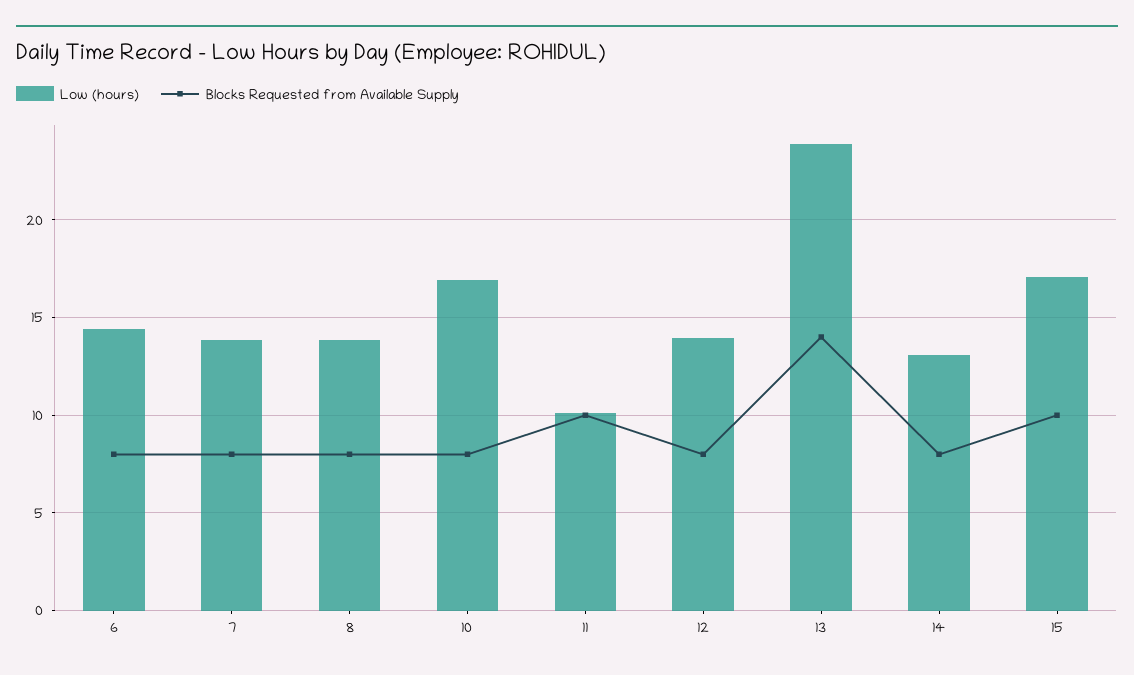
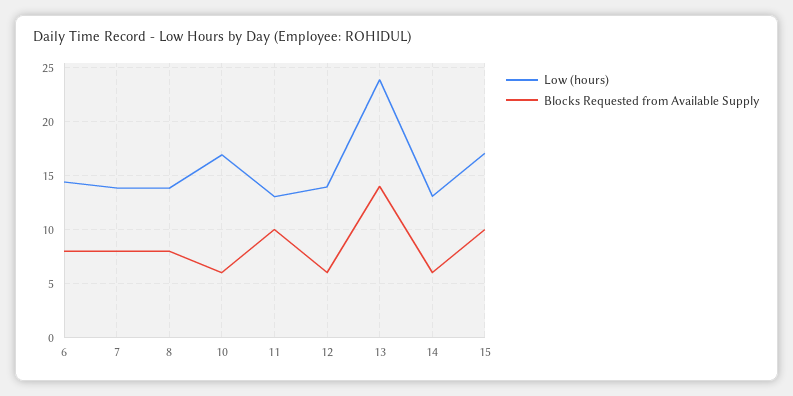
  {
    "Low (hours)": {
      "6": 14.5,
      "7": 14,
      "8": 14,
      "10": 17,
-     "11": 10,
+     "11": 13,
      "12": 14,
      "13": 24,
      "14": 13,
      "15": 17
    },
    "Blocks Requested from Available Supply": {
      "6": 8,
      "7": 8,
      "8": 8,
-     "10": 8,
+     "10": 6,
      "11": 10,
-     "12": 8,
+     "12": 6,
      "13": 14,
-     "14": 8,
+     "14": 6,
      "15": 10
    }
  }

